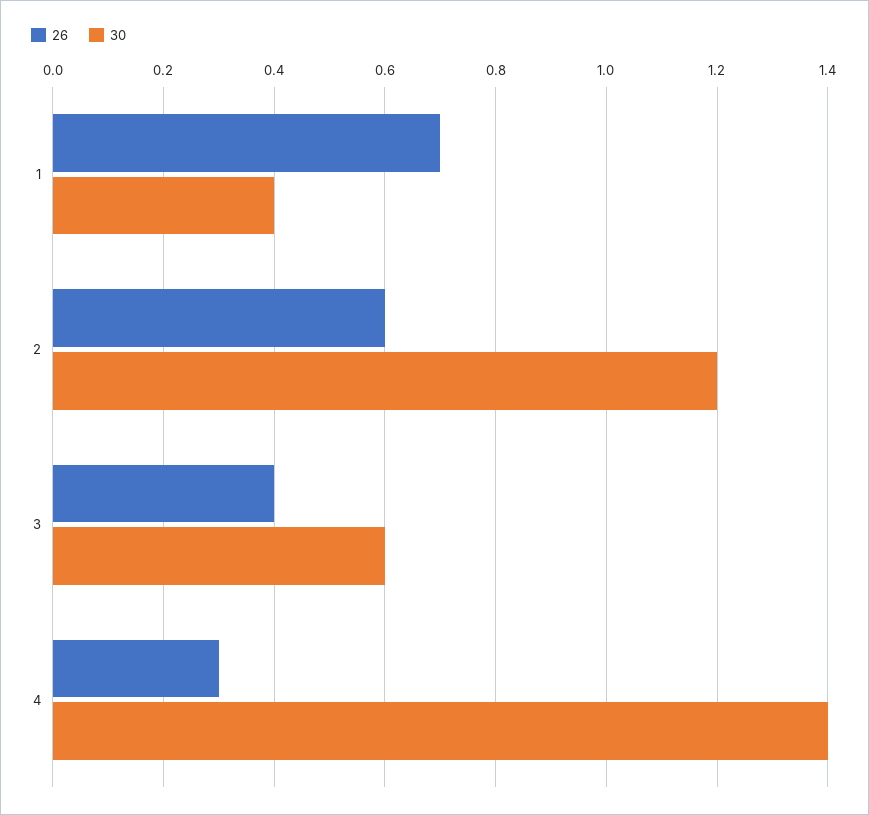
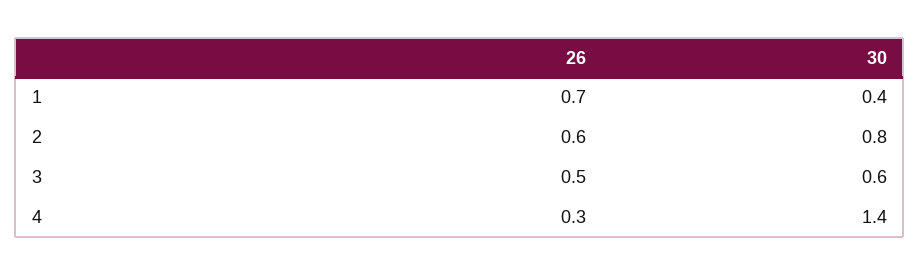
  {
    "26": {
      "1": 0.7,
      "2": 0.6,
-     "3": 0.4,
+     "3": 0.5,
      "4": 0.3
    },
    "30": {
      "1": 0.4,
-     "2": 1.2,
+     "2": 0.8,
      "3": 0.6,
      "4": 1.4
    }
  }

